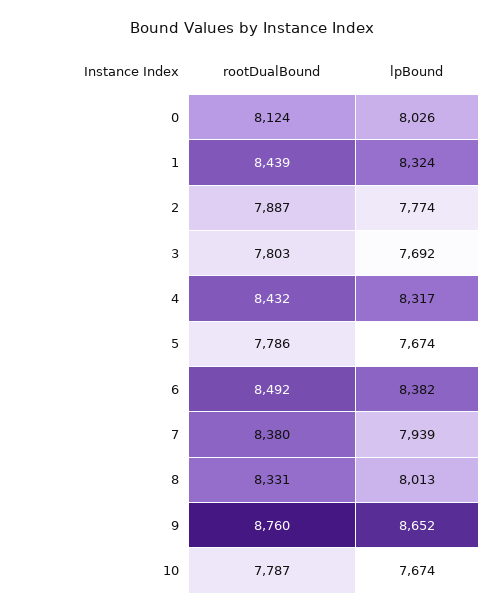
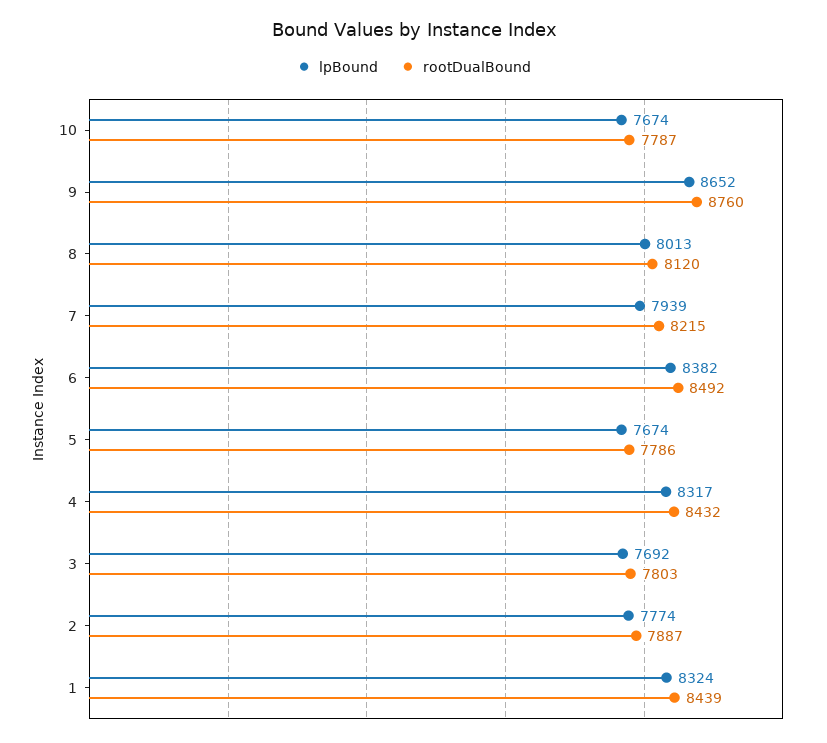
  {
    "rootDualBound": {
-     "0": 8124,
      "1": 8439,
      "2": 7887,
      "3": 7803,
      "4": 8432,
      "5": 7786,
      "6": 8492,
-     "7": 8380,
+     "7": 8215,
-     "8": 8331,
+     "8": 8120,
      "9": 8760,
      "10": 7787
    },
    "lpBound": {
-     "0": 8026,
      "1": 8324,
      "2": 7774,
      "3": 7692,
      "4": 8317,
      "5": 7674,
      "6": 8382,
      "7": 7939,
      "8": 8013,
      "9": 8652,
      "10": 7674
    }
  }

